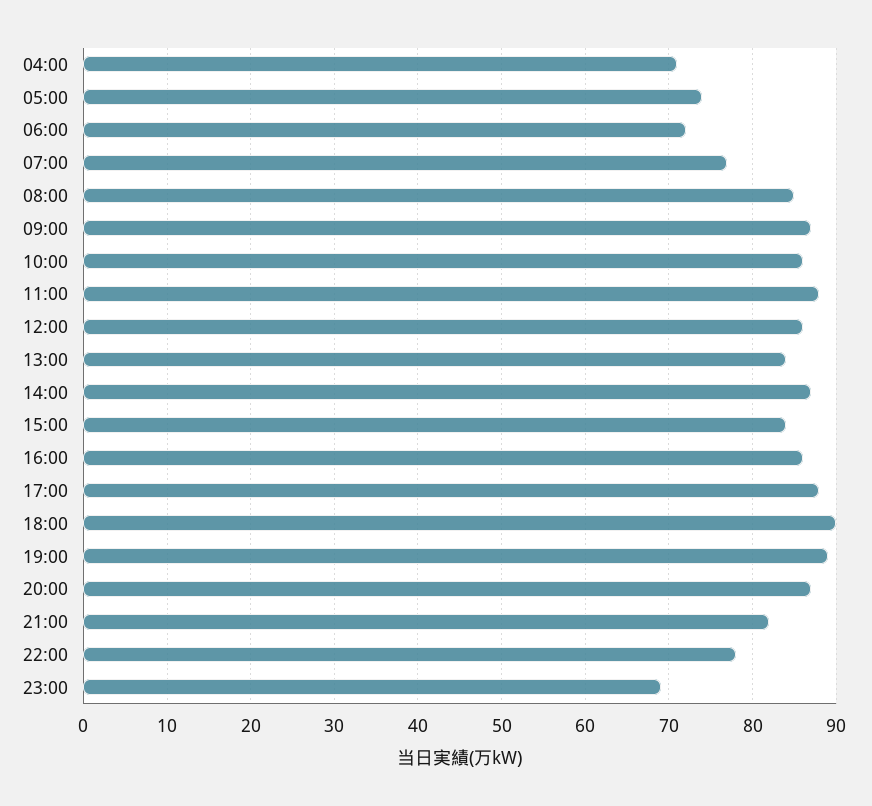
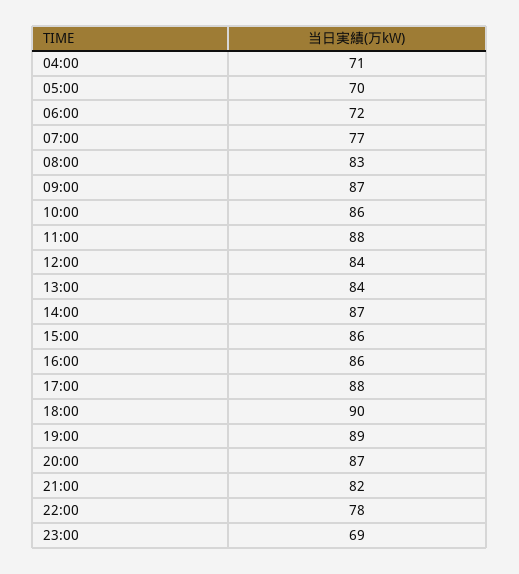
  {
    "04:00": 71,
-   "05:00": 74,
+   "05:00": 70,
    "06:00": 72,
    "07:00": 77,
-   "08:00": 85,
+   "08:00": 83,
    "09:00": 87,
    "10:00": 86,
    "11:00": 88,
-   "12:00": 86,
+   "12:00": 84,
    "13:00": 84,
    "14:00": 87,
-   "15:00": 84,
+   "15:00": 86,
    "16:00": 86,
    "17:00": 88,
    "18:00": 90,
    "19:00": 89,
    "20:00": 87,
    "21:00": 82,
    "22:00": 78,
    "23:00": 69
  }

